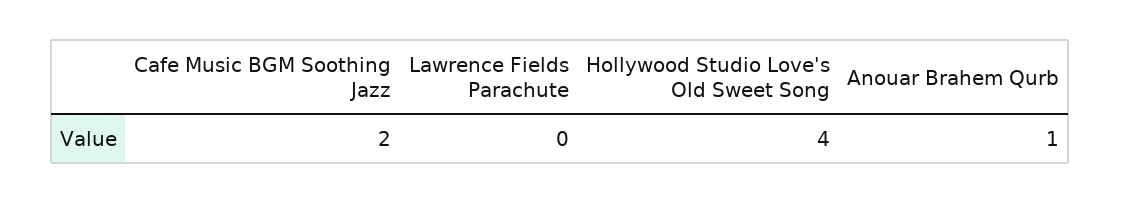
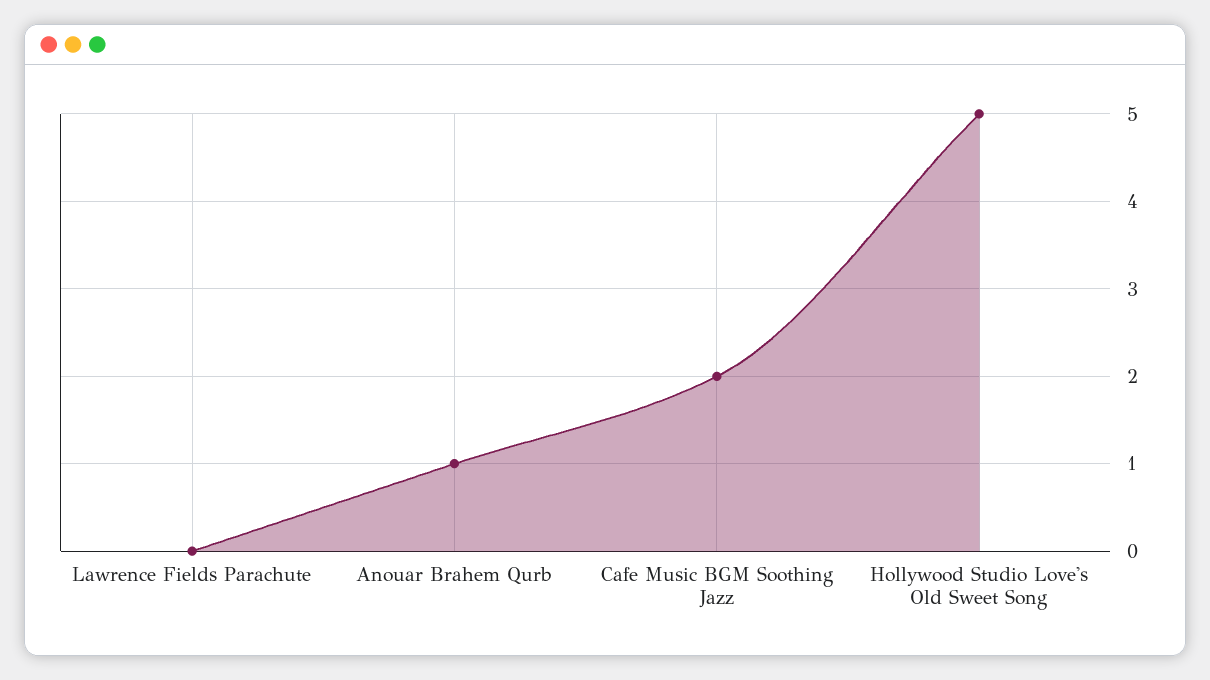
  {
    "Cafe Music BGM Soothing Jazz": 2,
    "Lawrence Fields Parachute": 0,
-   "Hollywood Studio Love's Old Sweet Song": 4,
+   "Hollywood Studio Love's Old Sweet Song": 5,
    "Anouar Brahem Qurb": 1
  }

